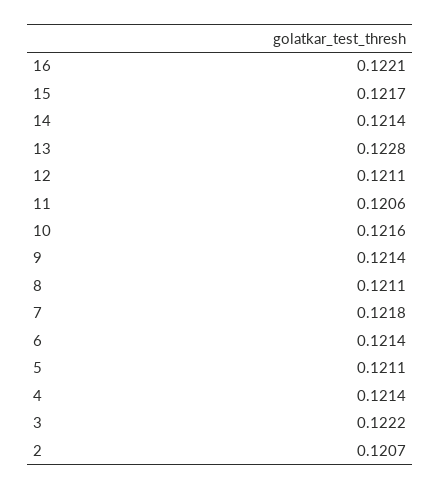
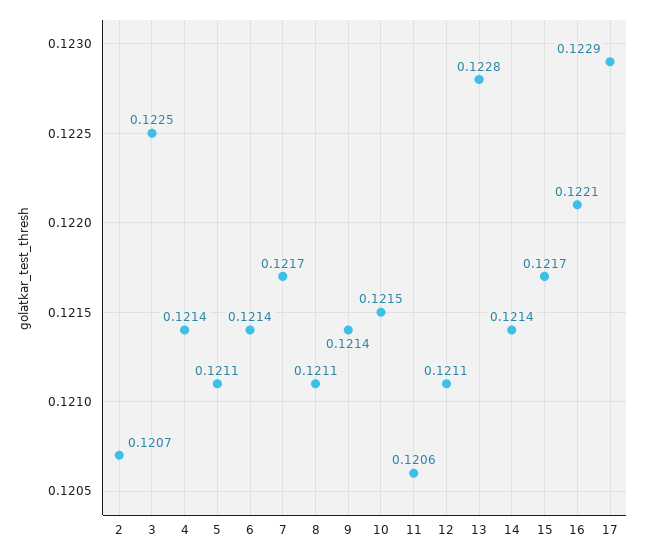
  {
    "16": 0.1221,
    "15": 0.1217,
    "14": 0.1214,
    "13": 0.1228,
    "12": 0.1211,
    "11": 0.1206,
-   "10": 0.1216,
+   "10": 0.1215,
    "9": 0.1214,
    "8": 0.1211,
-   "7": 0.1218,
+   "7": 0.1217,
    "6": 0.1214,
    "5": 0.1211,
    "4": 0.1214,
-   "3": 0.1222,
+   "3": 0.1225,
-   "2": 0.1207
+   "2": 0.1207,
+   "17": 0.1229
  }

